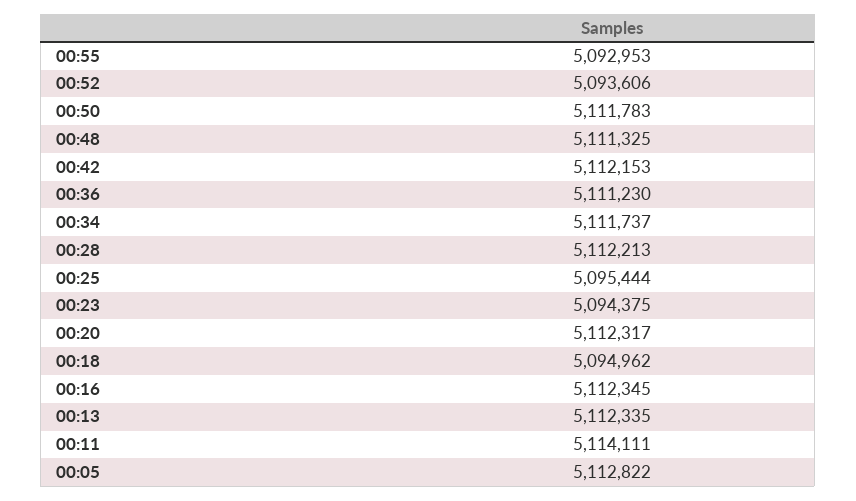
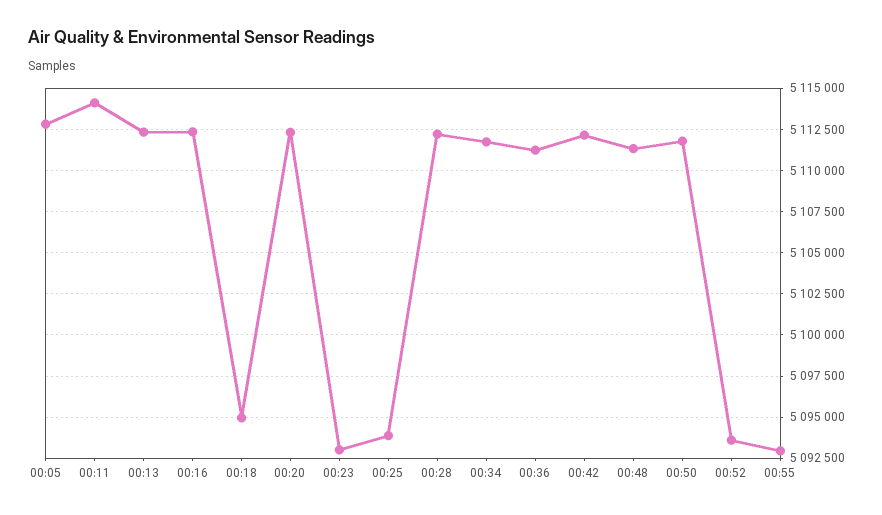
  {
    "00:55": 5092953,
    "00:52": 5093606,
    "00:50": 5111783,
    "00:48": 5111325,
    "00:42": 5112153,
    "00:36": 5111230,
    "00:34": 5111737,
    "00:28": 5112213,
-   "00:25": 5095444,
+   "00:25": 5094000,
-   "00:23": 5094375,
+   "00:23": 5093000,
    "00:20": 5112317,
    "00:18": 5094962,
    "00:16": 5112345,
    "00:13": 5112335,
    "00:11": 5114111,
    "00:05": 5112822
  }

